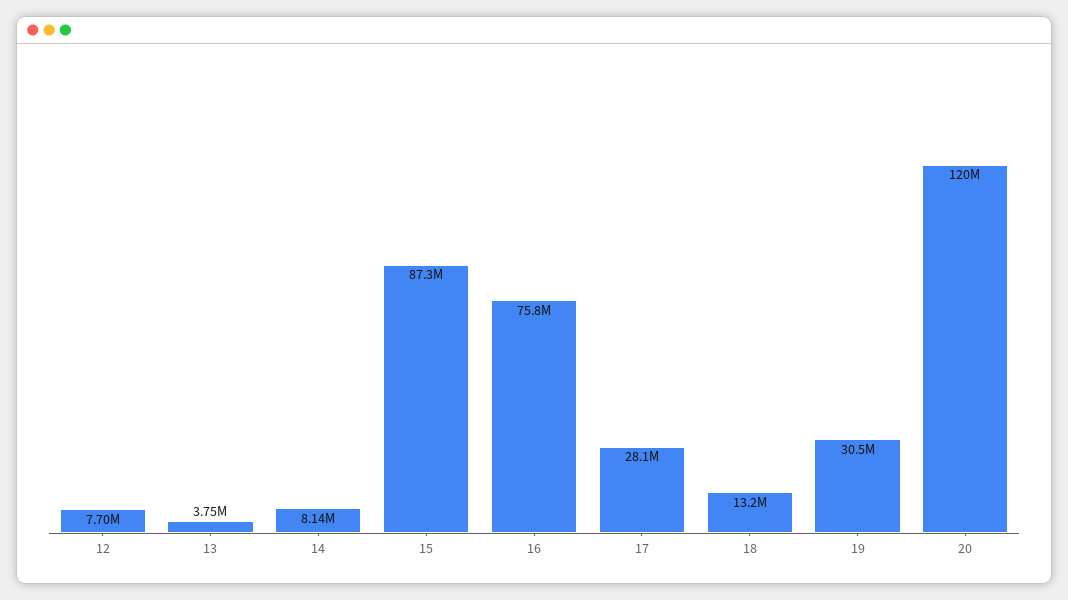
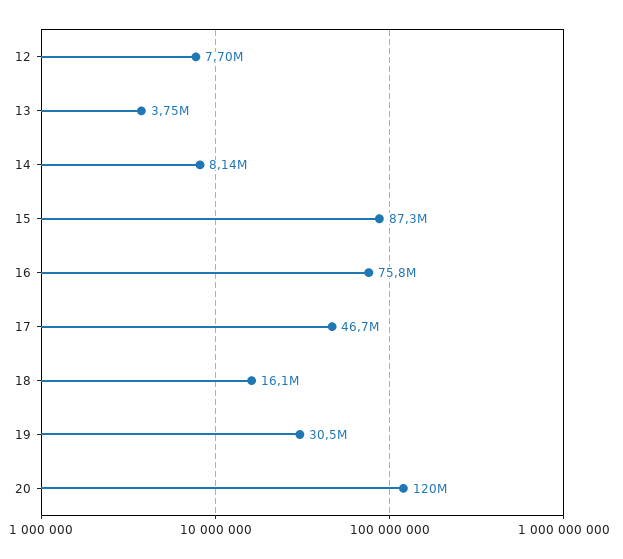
  {
    "12": 7700000,
    "13": 3750000,
    "14": 8140000,
    "15": 87300000,
    "16": 75800000,
-   "17": 28100000,
+   "17": 46700000,
-   "18": 13200000,
+   "18": 16100000,
    "19": 30500000,
    "20": 120000000
  }

